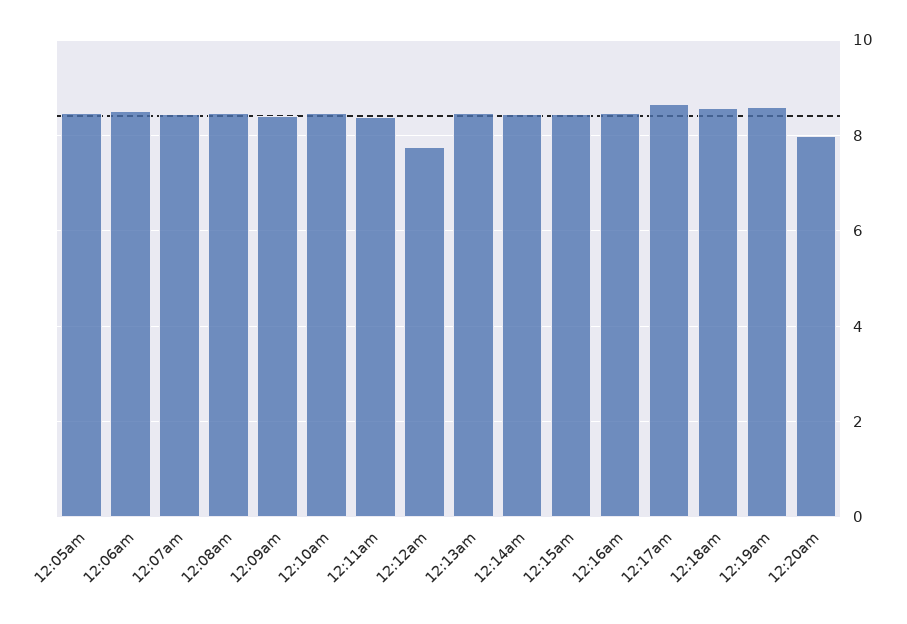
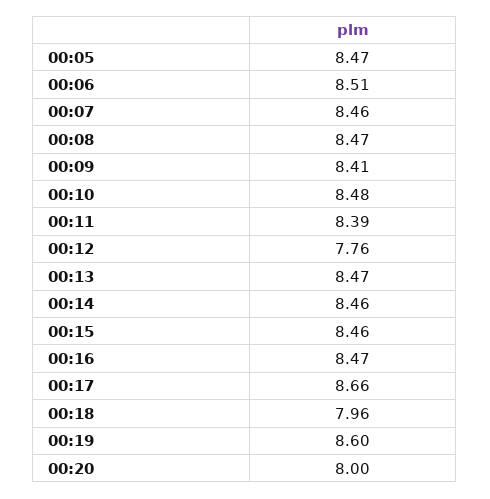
  {
    "12:05am": 8.47,
    "12:06am": 8.51,
    "12:07am": 8.46,
    "12:08am": 8.47,
    "12:09am": 8.41,
    "12:10am": 8.48,
    "12:11am": 8.39,
    "12:12am": 7.76,
    "12:13am": 8.47,
    "12:14am": 8.46,
    "12:15am": 8.46,
    "12:16am": 8.47,
    "12:17am": 8.66,
-   "12:18am": 8.6,
+   "12:18am": 7.96,
    "12:19am": 8.6,
    "12:20am": 8
  }

